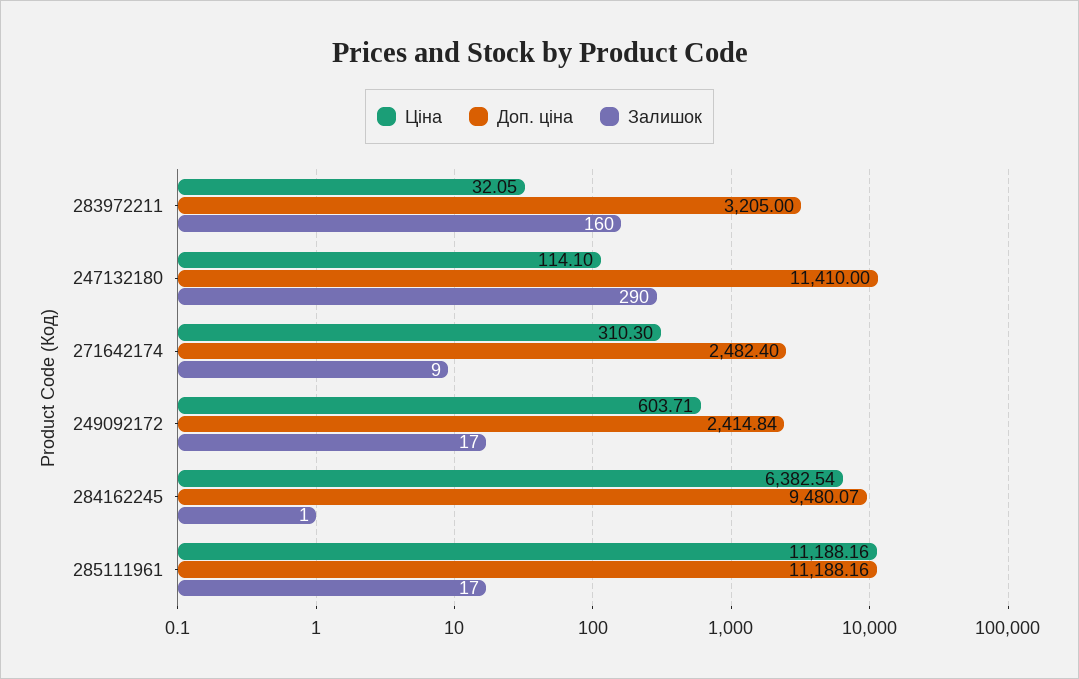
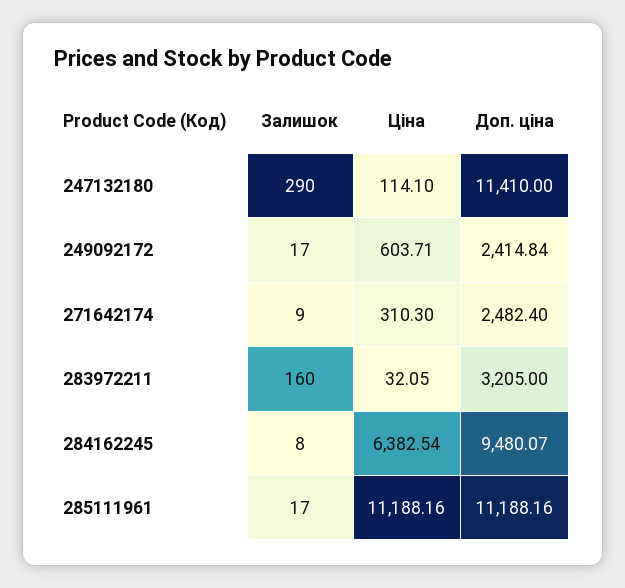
  {
    "Ціна": {
      "283972211": 32.05,
      "247132180": 114.1,
      "271642174": 310.3,
      "249092172": 603.71,
      "284162245": 6382.54,
      "285111961": 11188.16
    },
    "Доп. ціна": {
      "283972211": 3205,
      "247132180": 11410,
      "271642174": 2482.4,
      "249092172": 2414.84,
      "284162245": 9480.07,
      "285111961": 11188.16
    },
    "Залишок": {
      "283972211": 160,
      "247132180": 290,
      "271642174": 9,
      "249092172": 17,
-     "284162245": 1,
+     "284162245": 8,
      "285111961": 17
    }
  }

